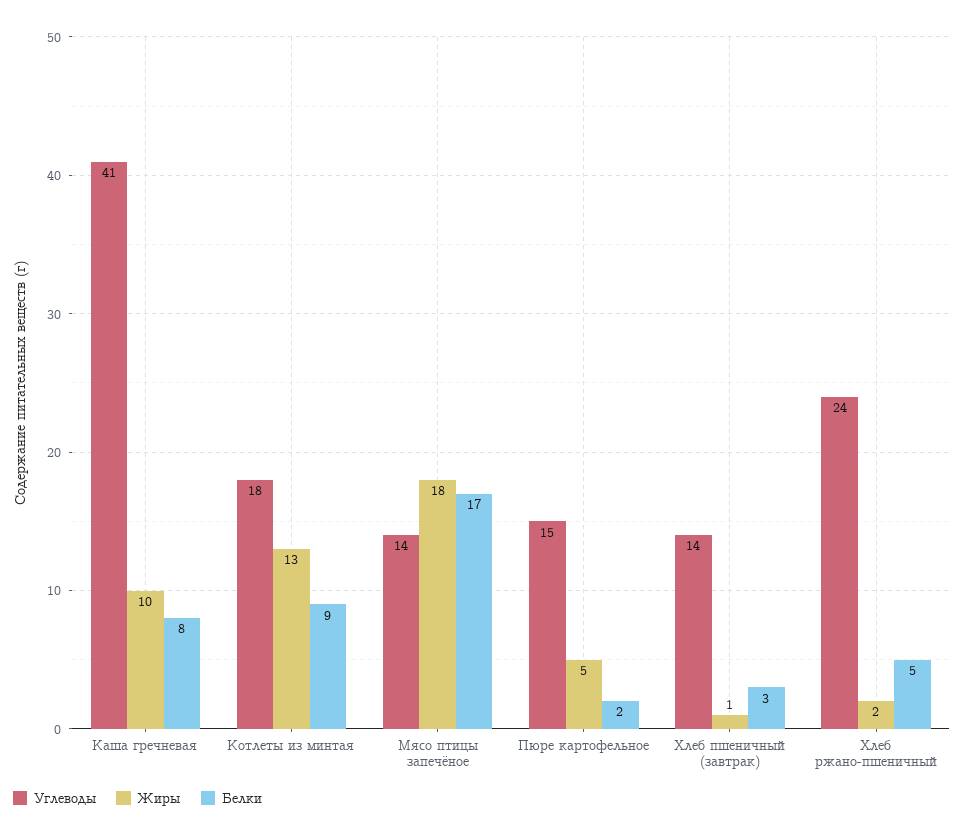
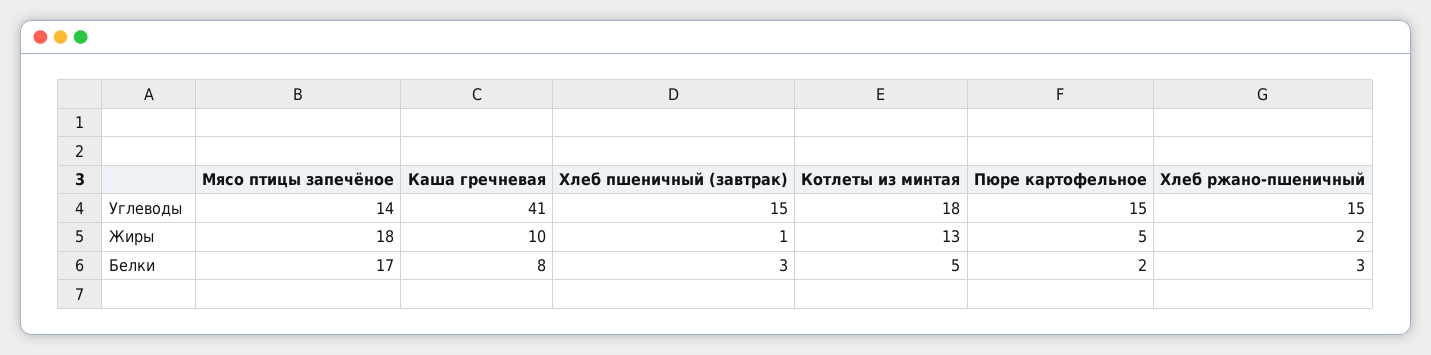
  {
    "Углеводы": {
      "Каша гречневая": 41,
      "Котлеты из минтая": 18,
      "Мясо птицы запечёное": 14,
      "Пюре картофельное": 15,
-     "Хлеб пшеничный (завтрак)": 14,
+     "Хлеб пшеничный (завтрак)": 15,
-     "Хлеб ржано-пшеничный": 24
+     "Хлеб ржано-пшеничный": 15
    },
    "Жиры": {
      "Каша гречневая": 10,
      "Котлеты из минтая": 13,
      "Мясо птицы запечёное": 18,
      "Пюре картофельное": 5,
      "Хлеб пшеничный (завтрак)": 1,
      "Хлеб ржано-пшеничный": 2
    },
    "Белки": {
      "Каша гречневая": 8,
-     "Котлеты из минтая": 9,
+     "Котлеты из минтая": 5,
      "Мясо птицы запечёное": 17,
      "Пюре картофельное": 2,
      "Хлеб пшеничный (завтрак)": 3,
-     "Хлеб ржано-пшеничный": 5
+     "Хлеб ржано-пшеничный": 3
    }
  }

